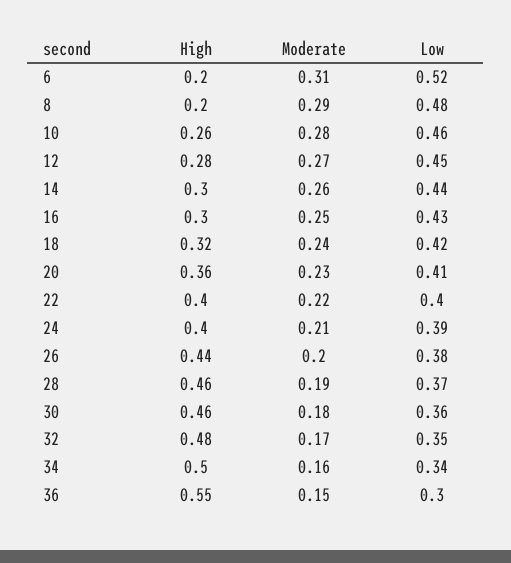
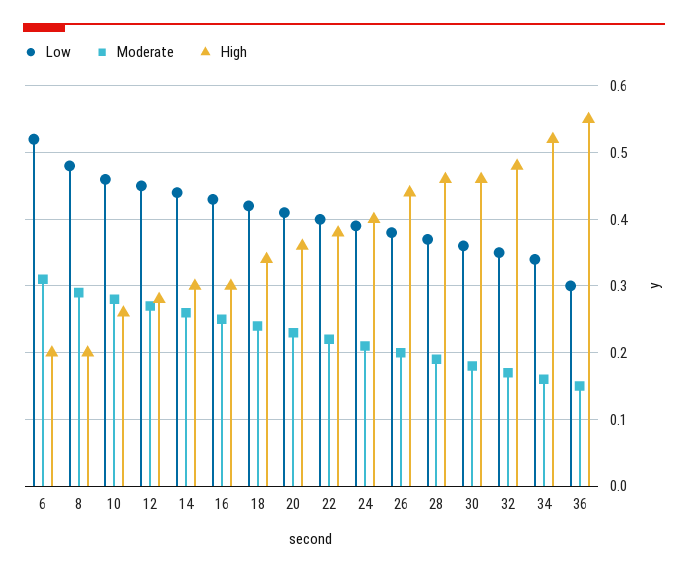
  {
    "High": {
      "6": 0.2,
      "8": 0.2,
      "10": 0.26,
      "12": 0.28,
      "14": 0.3,
      "16": 0.3,
-     "18": 0.32,
+     "18": 0.34,
      "20": 0.36,
-     "22": 0.4,
+     "22": 0.38,
      "24": 0.4,
      "26": 0.44,
      "28": 0.46,
      "30": 0.46,
      "32": 0.48,
-     "34": 0.5,
+     "34": 0.52,
      "36": 0.55
    },
    "Moderate": {
      "6": 0.31,
      "8": 0.29,
      "10": 0.28,
      "12": 0.27,
      "14": 0.26,
      "16": 0.25,
      "18": 0.24,
      "20": 0.23,
      "22": 0.22,
      "24": 0.21,
      "26": 0.2,
      "28": 0.19,
      "30": 0.18,
      "32": 0.17,
      "34": 0.16,
      "36": 0.15
    },
    "Low": {
      "6": 0.52,
      "8": 0.48,
      "10": 0.46,
      "12": 0.45,
      "14": 0.44,
      "16": 0.43,
      "18": 0.42,
      "20": 0.41,
      "22": 0.4,
      "24": 0.39,
      "26": 0.38,
      "28": 0.37,
      "30": 0.36,
      "32": 0.35,
      "34": 0.34,
      "36": 0.3
    }
  }

